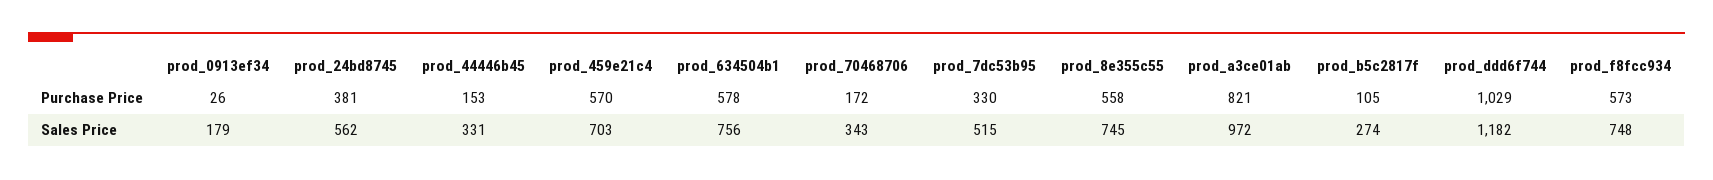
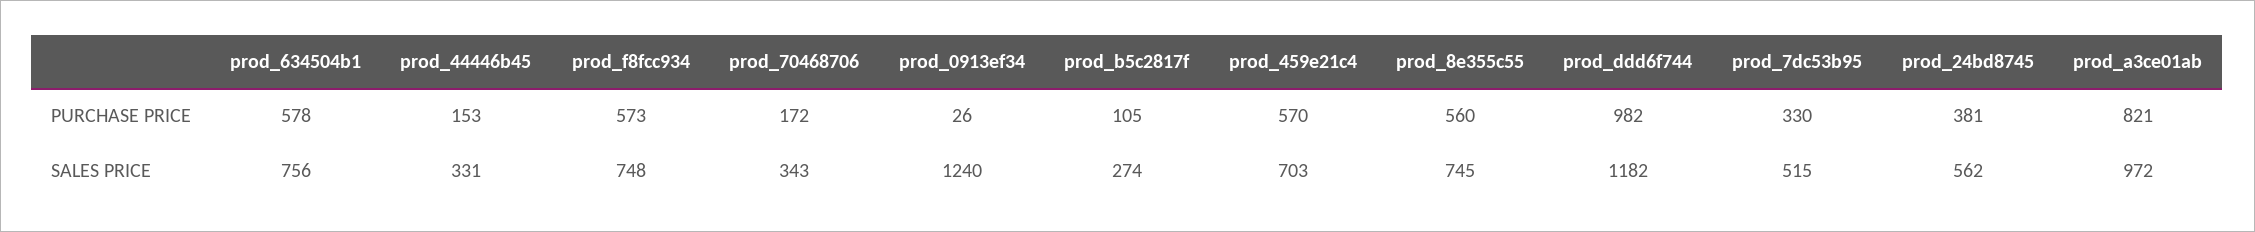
  {
    "prod_0913ef34": {
      "Purchase Price": 26,
-     "Sales Price": 179
+     "Sales Price": 1240
    },
    "prod_24bd8745": {
      "Purchase Price": 381,
      "Sales Price": 562
    },
    "prod_44446b45": {
      "Purchase Price": 153,
      "Sales Price": 331
    },
    "prod_459e21c4": {
      "Purchase Price": 570,
      "Sales Price": 703
    },
    "prod_634504b1": {
      "Purchase Price": 578,
      "Sales Price": 756
    },
    "prod_70468706": {
      "Purchase Price": 172,
      "Sales Price": 343
    },
    "prod_7dc53b95": {
      "Purchase Price": 330,
      "Sales Price": 515
    },
    "prod_8e355c55": {
-     "Purchase Price": 558,
+     "Purchase Price": 560,
      "Sales Price": 745
    },
    "prod_a3ce01ab": {
      "Purchase Price": 821,
      "Sales Price": 972
    },
    "prod_b5c2817f": {
      "Purchase Price": 105,
      "Sales Price": 274
    },
    "prod_ddd6f744": {
-     "Purchase Price": 1029,
+     "Purchase Price": 982,
      "Sales Price": 1182
    },
    "prod_f8fcc934": {
      "Purchase Price": 573,
      "Sales Price": 748
    }
  }

